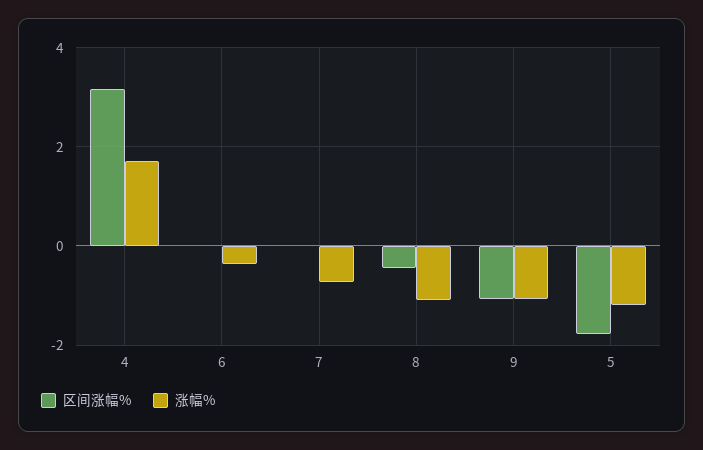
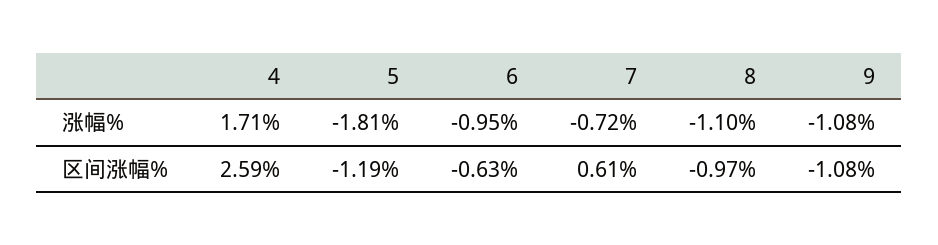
  {
    "区间涨幅%": {
-     "4": 3.2,
+     "4": 2.59,
-     "6": 0,
+     "6": -0.63,
-     "7": 0,
+     "7": 0.61,
-     "8": -0.4,
+     "8": -0.97,
      "9": -1.08,
-     "5": -1.8
+     "5": -1.19
    },
    "涨幅%": {
      "4": 1.71,
-     "6": -0.4,
+     "6": -0.95,
      "7": -0.72,
      "8": -1.1,
      "9": -1.08,
-     "5": -1.2
+     "5": -1.81
    }
  }

